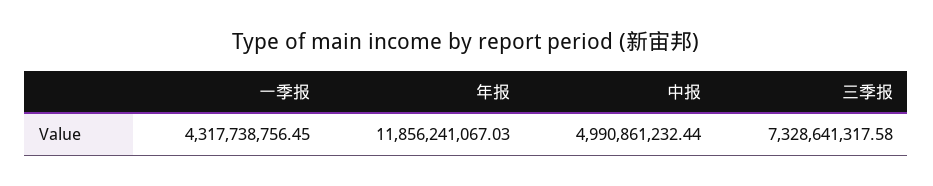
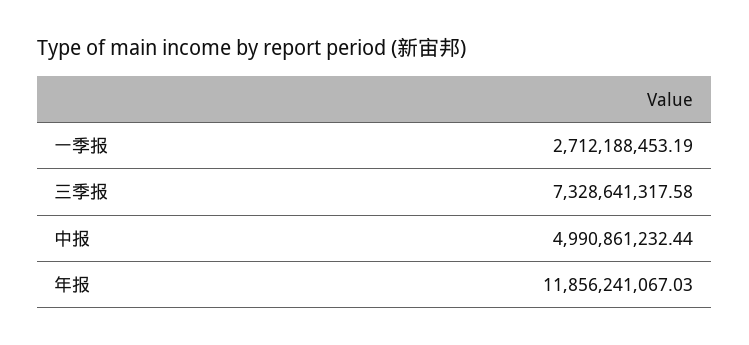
  {
-   "一季报": 4317738756.45,
+   "一季报": 2712188453.19,
    "年报": 11856241067.03,
    "中报": 4990861232.44,
    "三季报": 7328641317.58
  }

